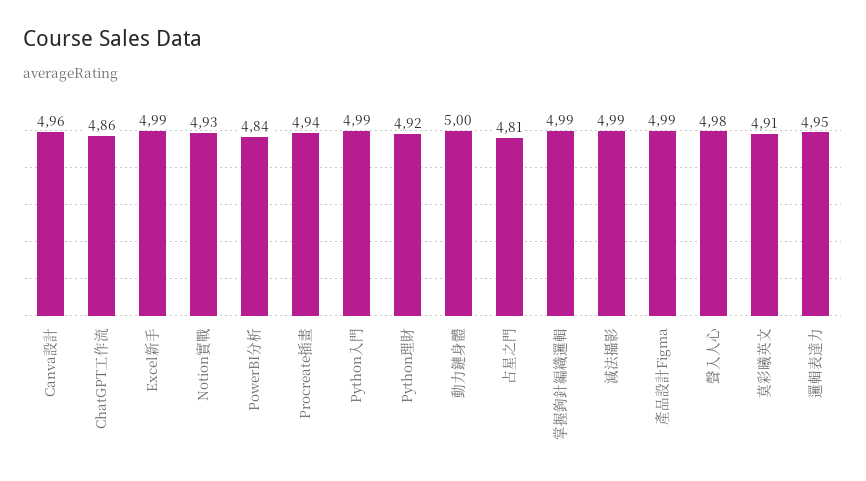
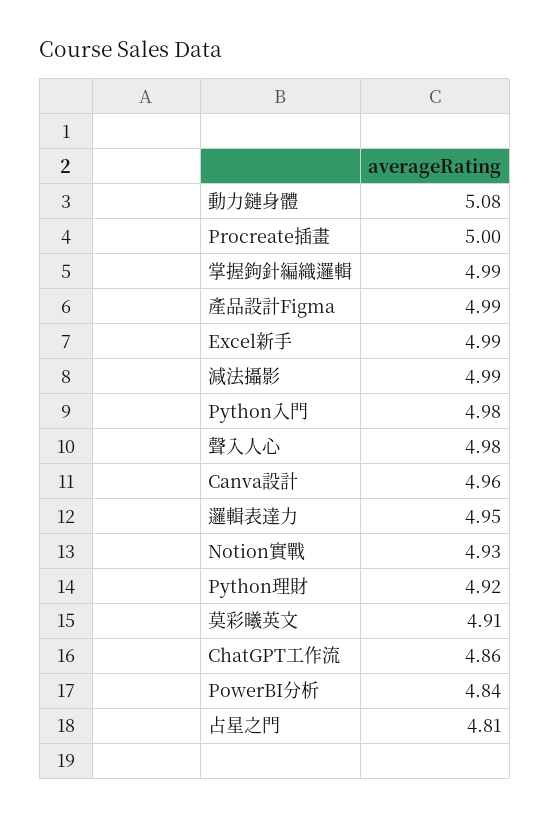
  {
    "Canva設計": 4.96,
    "ChatGPT工作流": 4.86,
    "Excel新手": 4.99,
    "Notion實戰": 4.93,
    "PowerBI分析": 4.84,
-   "Procreate插畫": 4.94,
+   "Procreate插畫": 5,
-   "Python入門": 4.99,
+   "Python入門": 4.98,
    "Python理財": 4.92,
-   "動力鏈身體": 5,
+   "動力鏈身體": 5.08,
    "占星之門": 4.81,
    "掌握鉤針編織邏輯": 4.99,
    "減法攝影": 4.99,
    "產品設計Figma": 4.99,
    "聲入人心": 4.98,
    "莫彩曦英文": 4.91,
    "邏輯表達力": 4.95
  }

